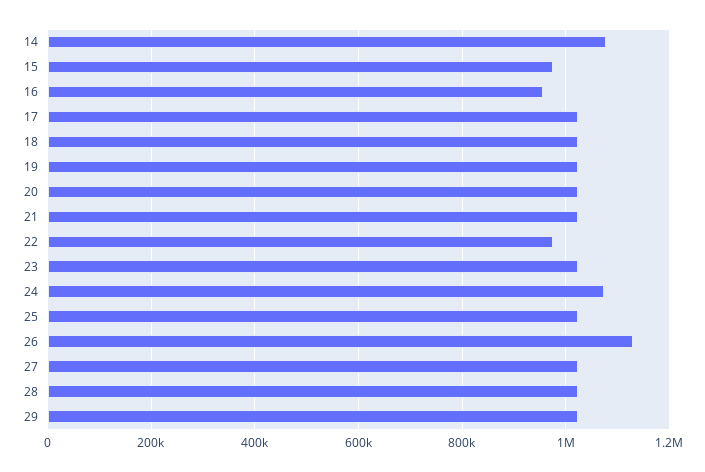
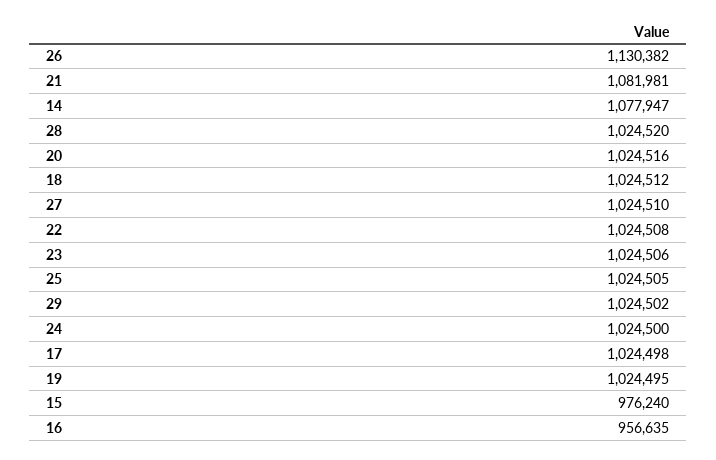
  {
    "14": 1077947,
    "15": 976240,
    "16": 956635,
    "17": 1024498,
    "18": 1024512,
    "19": 1024495,
    "20": 1024516,
-   "21": 1020000,
+   "21": 1081981,
-   "22": 980000,
+   "22": 1024508,
    "23": 1024506,
-   "24": 1080000,
+   "24": 1024500,
    "25": 1024505,
    "26": 1130382,
    "27": 1024510,
    "28": 1024520,
    "29": 1024502
  }

